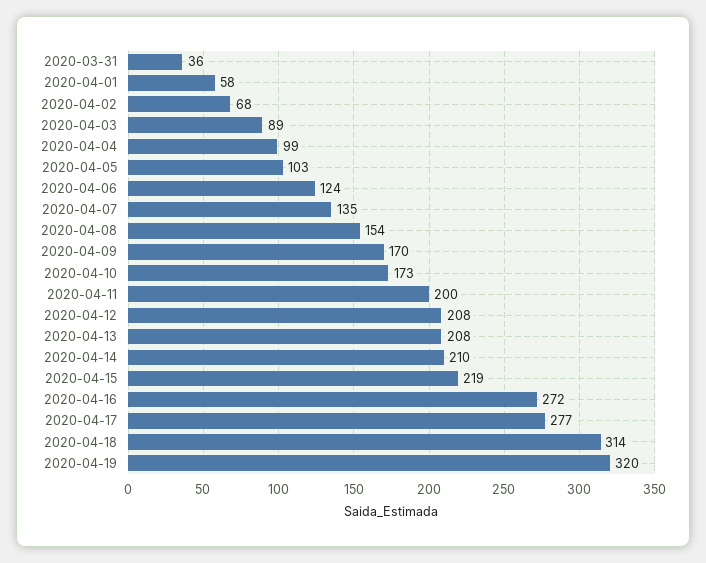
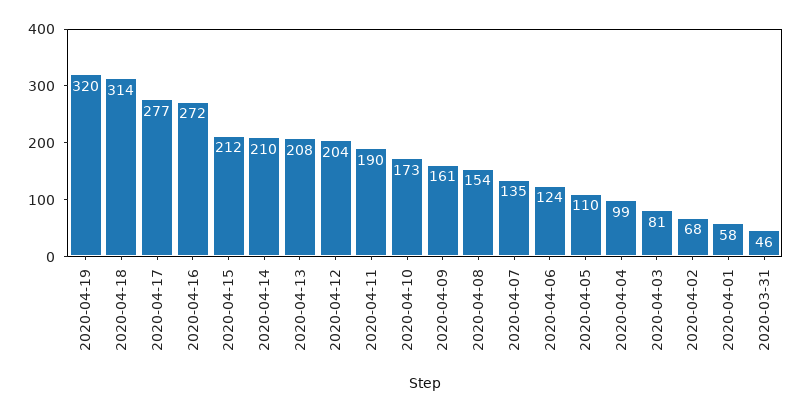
  {
-   "2020-03-31": 36,
+   "2020-03-31": 46,
    "2020-04-01": 58,
    "2020-04-02": 68,
-   "2020-04-03": 89,
+   "2020-04-03": 81,
    "2020-04-04": 99,
-   "2020-04-05": 103,
+   "2020-04-05": 110,
    "2020-04-06": 124,
    "2020-04-07": 135,
    "2020-04-08": 154,
-   "2020-04-09": 170,
+   "2020-04-09": 161,
    "2020-04-10": 173,
-   "2020-04-11": 200,
+   "2020-04-11": 190,
-   "2020-04-12": 208,
+   "2020-04-12": 204,
    "2020-04-13": 208,
    "2020-04-14": 210,
-   "2020-04-15": 219,
+   "2020-04-15": 212,
    "2020-04-16": 272,
    "2020-04-17": 277,
    "2020-04-18": 314,
    "2020-04-19": 320
  }

